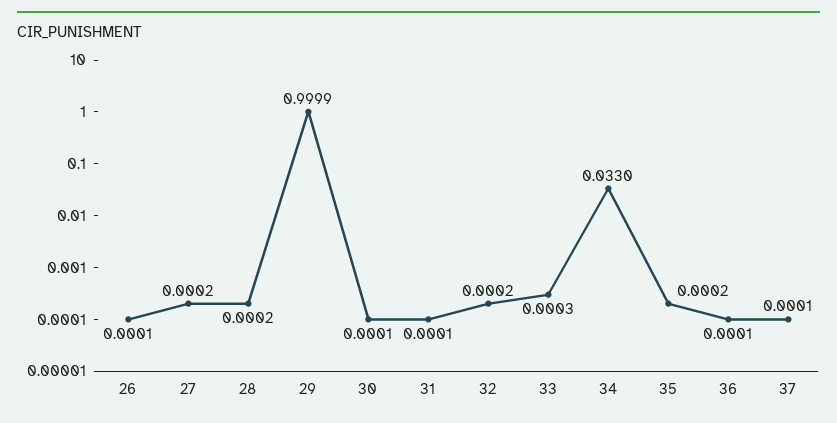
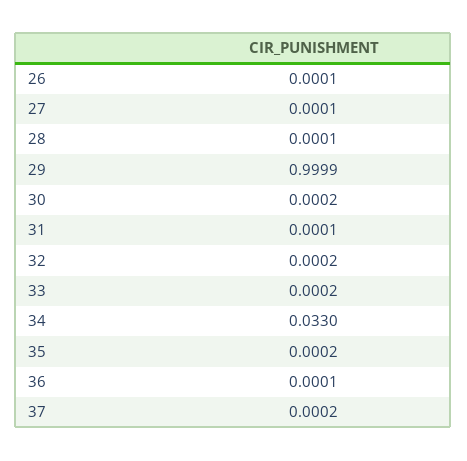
  {
    "26": 0.0001,
-   "27": 0.0002,
+   "27": 0.0001,
-   "28": 0.0002,
+   "28": 0.0001,
    "29": 0.9999,
-   "30": 0.0001,
+   "30": 0.0002,
    "31": 0.0001,
    "32": 0.0002,
-   "33": 0.0003,
+   "33": 0.0002,
    "34": 0.033,
    "35": 0.0002,
    "36": 0.0001,
-   "37": 0.0001
+   "37": 0.0002
  }

